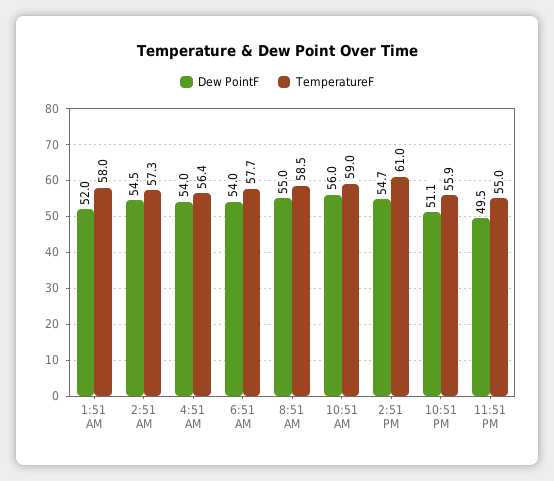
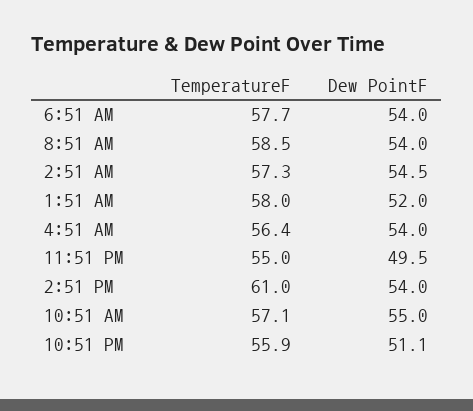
  {
    "Dew PointF": {
      "1:51 AM": 52,
      "2:51 AM": 54.5,
      "4:51 AM": 54,
      "6:51 AM": 54,
-     "8:51 AM": 55,
+     "8:51 AM": 54,
-     "10:51 AM": 56,
+     "10:51 AM": 55,
-     "2:51 PM": 54.7,
+     "2:51 PM": 54,
      "10:51 PM": 51.1,
      "11:51 PM": 49.5
    },
    "TemperatureF": {
      "1:51 AM": 58,
      "2:51 AM": 57.3,
      "4:51 AM": 56.4,
      "6:51 AM": 57.7,
      "8:51 AM": 58.5,
-     "10:51 AM": 59,
+     "10:51 AM": 57.1,
      "2:51 PM": 61,
      "10:51 PM": 55.9,
      "11:51 PM": 55
    }
  }

